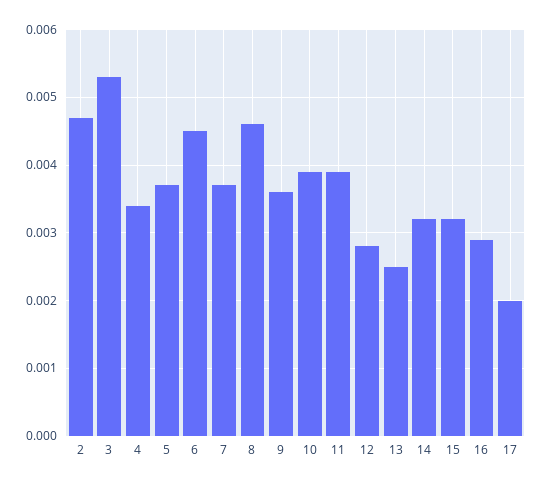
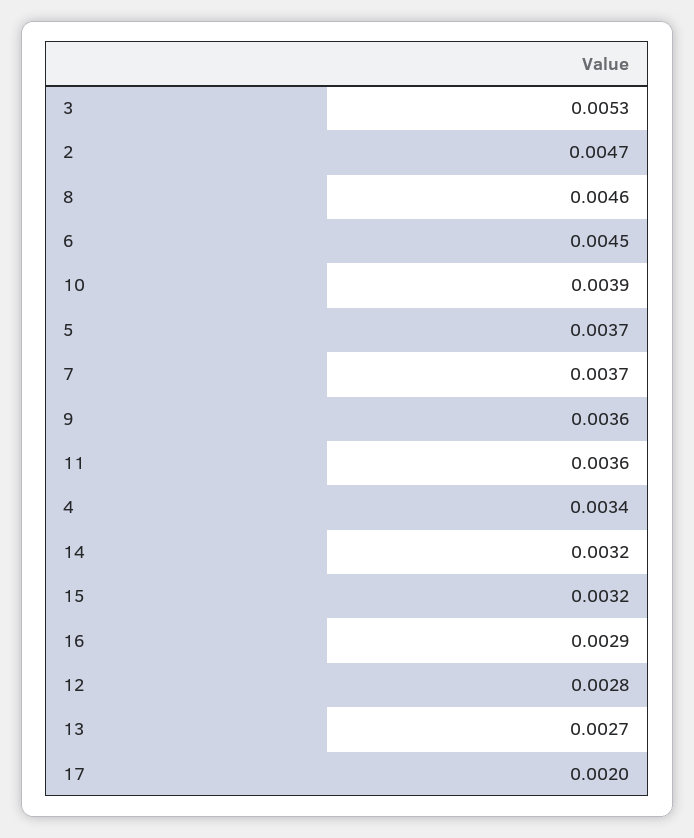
  {
    "2": 0.0047,
    "3": 0.0053,
    "4": 0.0034,
    "5": 0.0037,
    "6": 0.0045,
    "7": 0.0037,
    "8": 0.0046,
    "9": 0.0036,
    "10": 0.0039,
-   "11": 0.0039,
+   "11": 0.0036,
    "12": 0.0028,
-   "13": 0.0025,
+   "13": 0.0027,
    "14": 0.0032,
    "15": 0.0032,
    "16": 0.0029,
    "17": 0.002
  }

